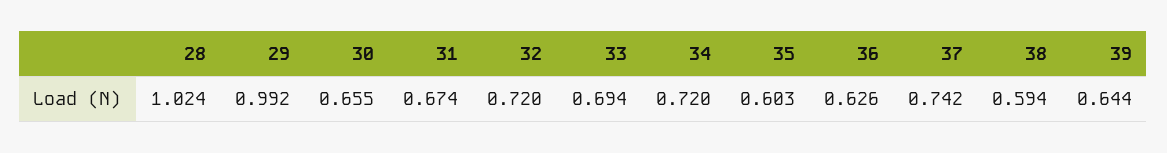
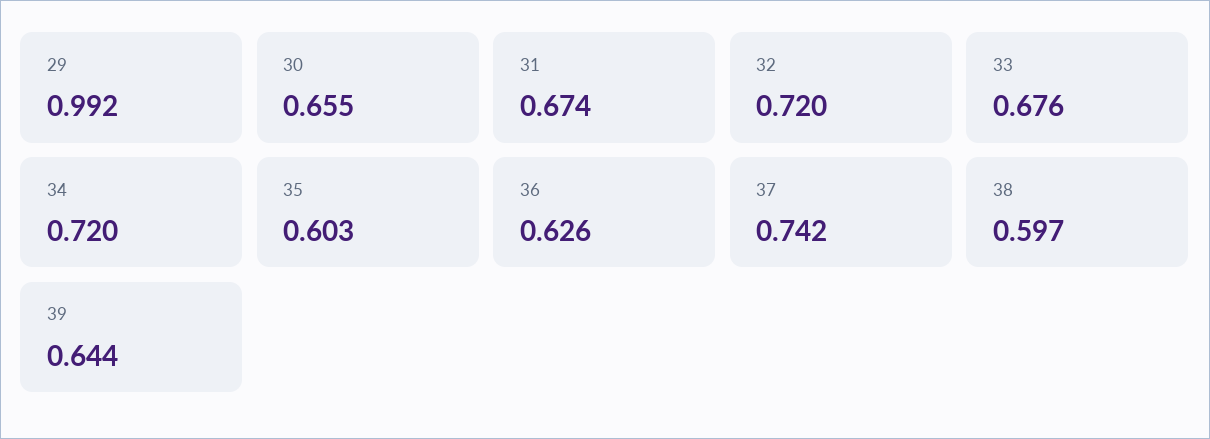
  {
-   "28": 1.024,
    "29": 0.992,
    "30": 0.655,
    "31": 0.674,
    "32": 0.72,
-   "33": 0.694,
+   "33": 0.676,
    "34": 0.72,
    "35": 0.603,
    "36": 0.626,
    "37": 0.742,
-   "38": 0.594,
+   "38": 0.597,
    "39": 0.644
  }

